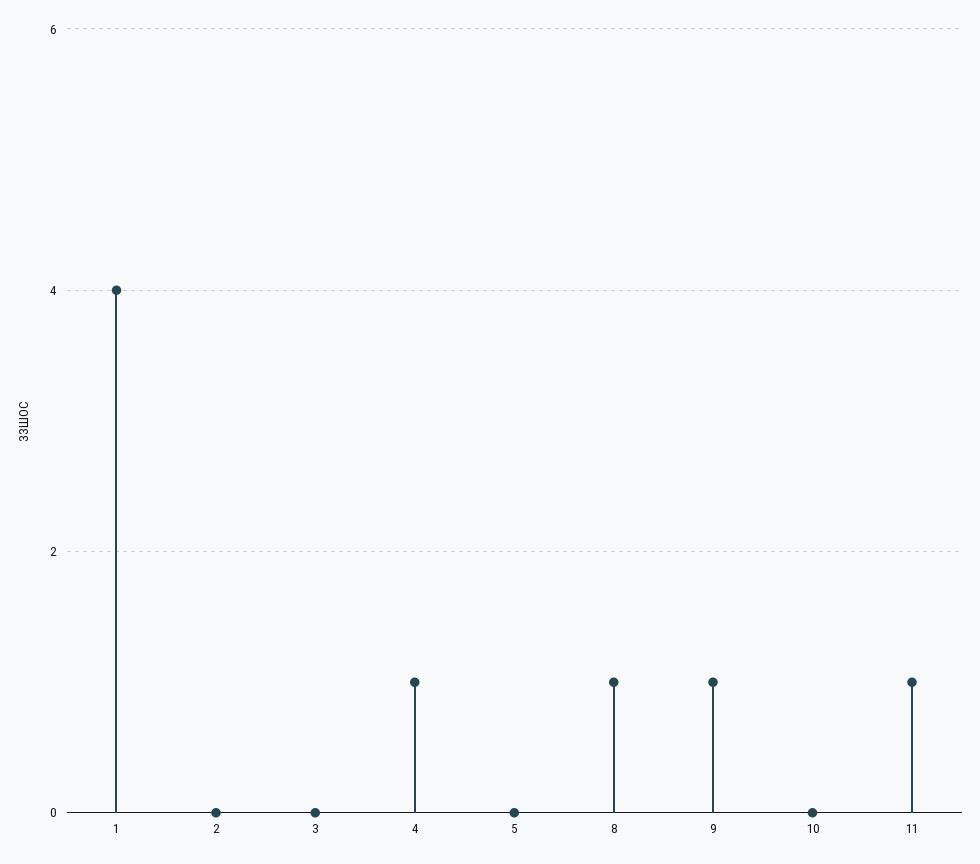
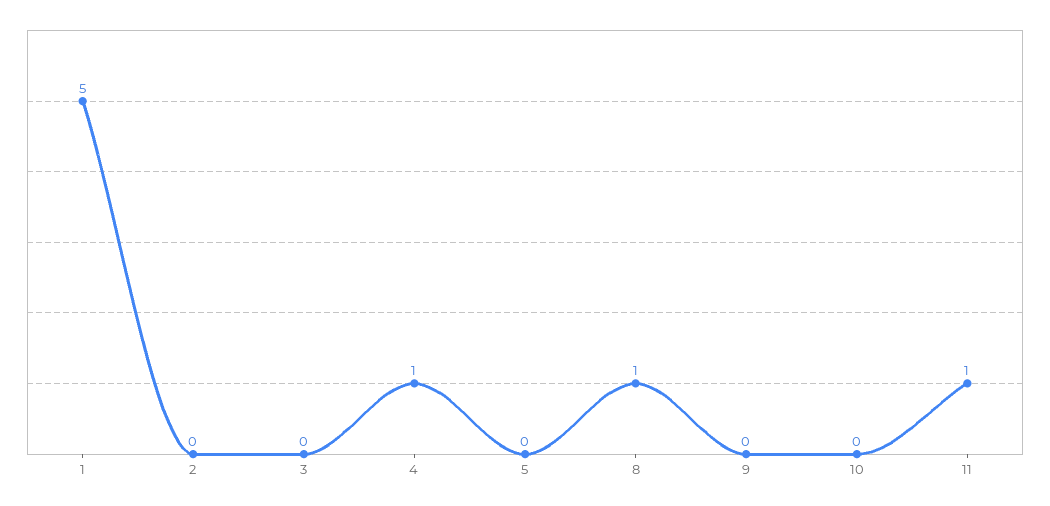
  {
-   "1": 4,
+   "1": 5,
    "2": 0,
    "3": 0,
    "4": 1,
    "5": 0,
    "8": 1,
-   "9": 1,
+   "9": 0,
    "10": 0,
    "11": 1
  }

